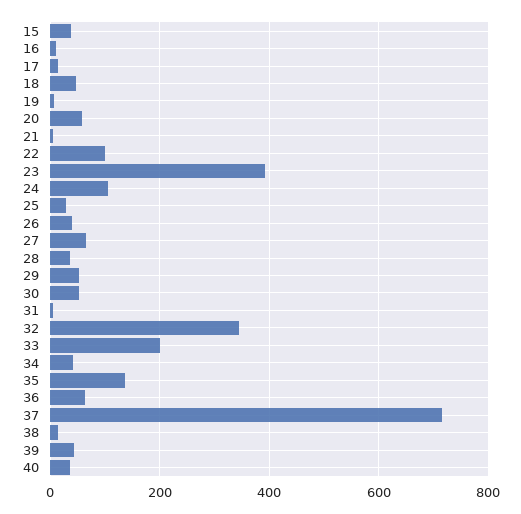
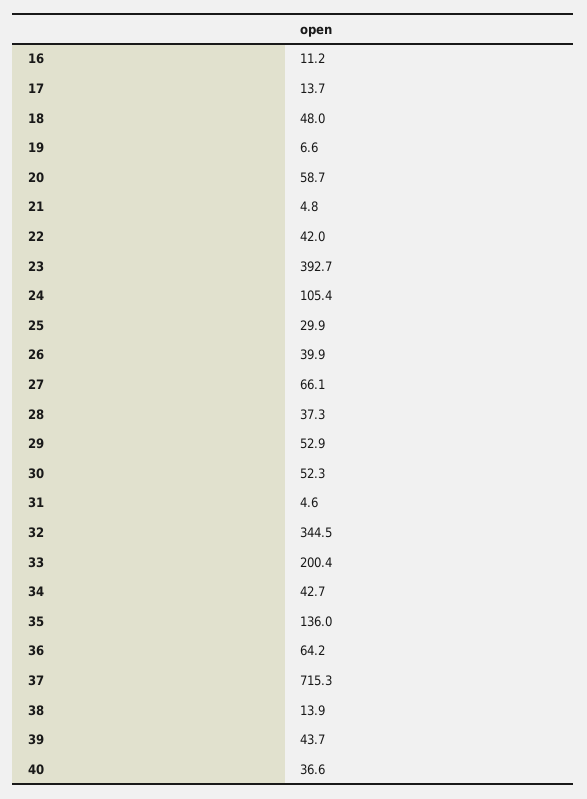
  {
-   "15": 40,
    "16": 11.2,
    "17": 13.7,
    "18": 48,
    "19": 6.6,
    "20": 58.7,
    "21": 4.8,
-   "22": 100,
+   "22": 42,
    "23": 392.7,
    "24": 105.4,
    "25": 29.9,
    "26": 39.9,
    "27": 66.1,
    "28": 37.3,
    "29": 52.9,
    "30": 52.3,
    "31": 4.6,
    "32": 344.5,
    "33": 200.4,
    "34": 42.7,
    "35": 136,
    "36": 64.2,
    "37": 715.3,
    "38": 13.9,
    "39": 43.7,
    "40": 36.6
  }

